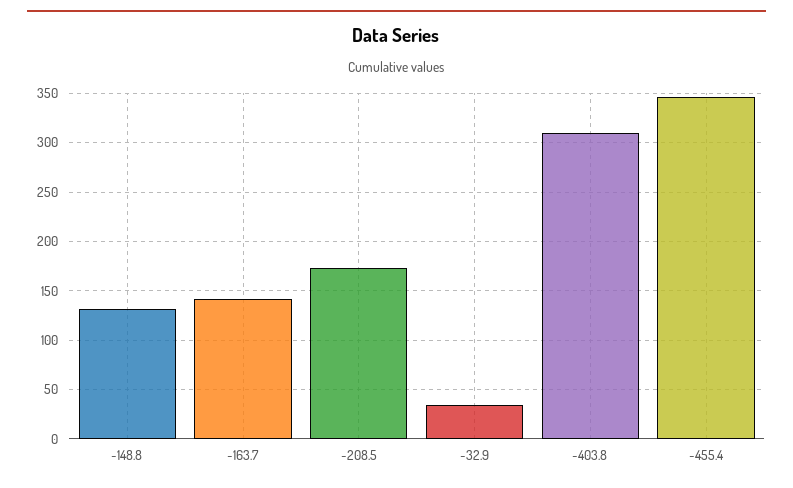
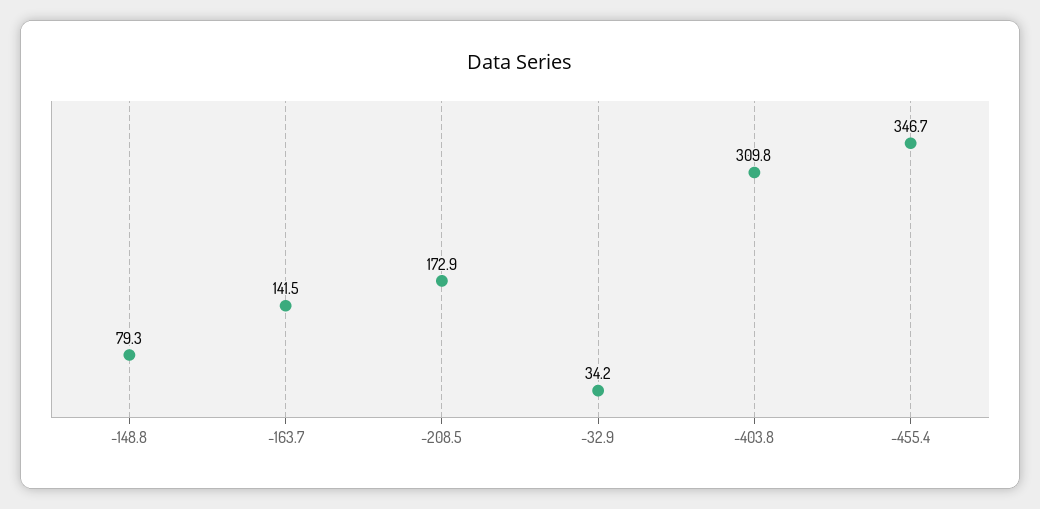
  {
-   "-148.8": 130,
+   "-148.8": 79.3,
    "-163.7": 141.5,
    "-208.5": 172.9,
    "-32.9": 34.2,
    "-403.8": 309.8,
    "-455.4": 346.7
  }

